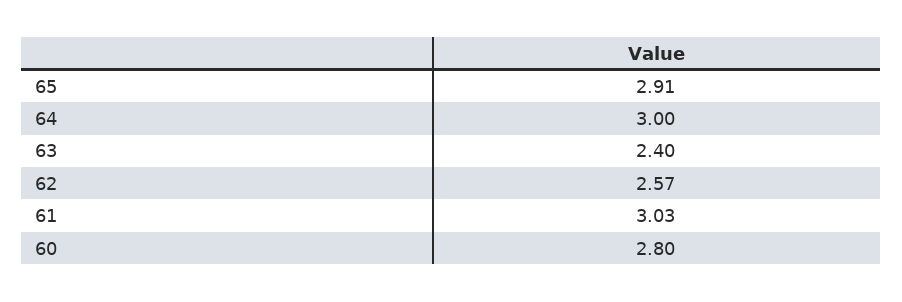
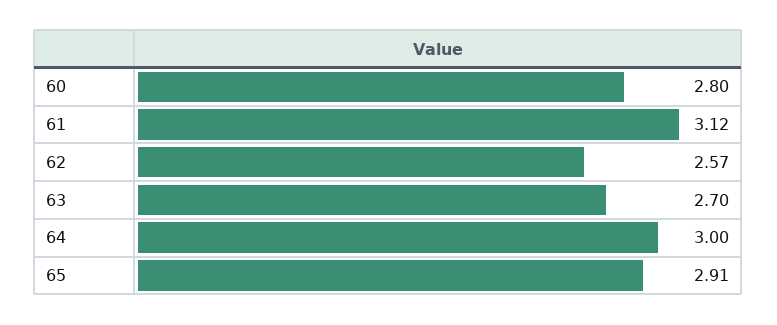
  {
    "65": 2.91,
    "64": 3,
-   "63": 2.4,
+   "63": 2.7,
    "62": 2.57,
-   "61": 3.03,
+   "61": 3.12,
    "60": 2.8
  }

